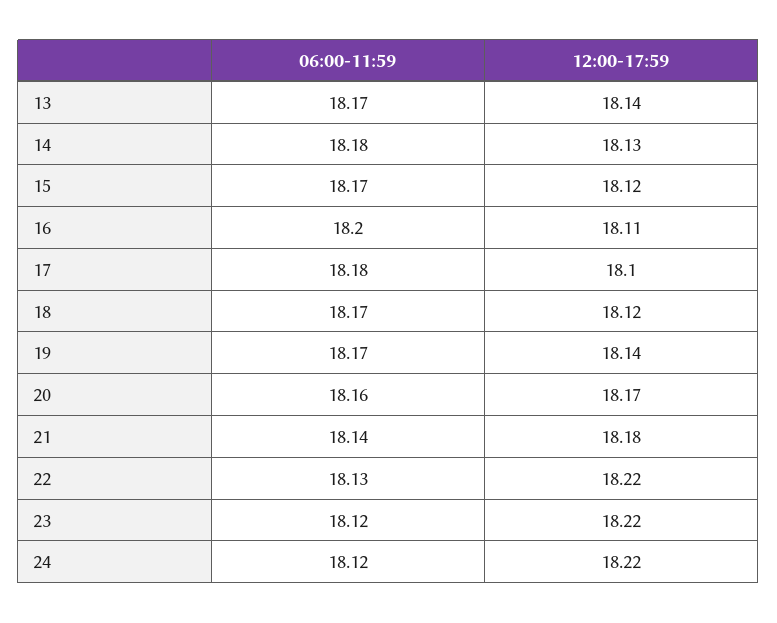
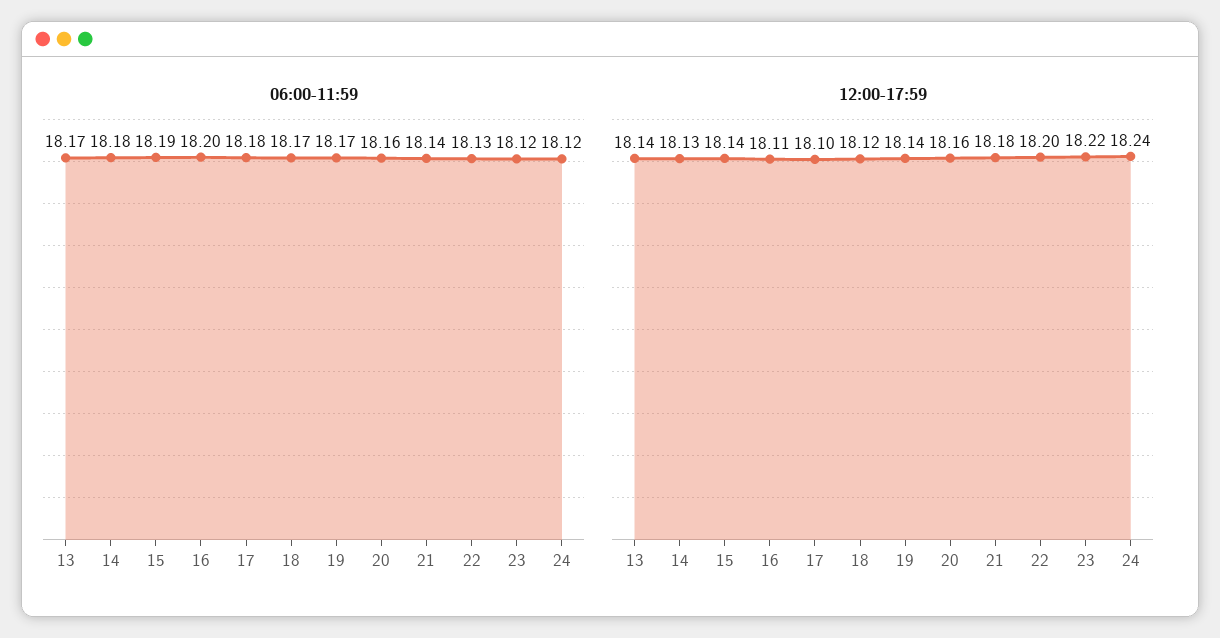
  {
    "06:00-11:59": {
      "13": 18.17,
      "14": 18.18,
-     "15": 18.17,
+     "15": 18.19,
      "16": 18.2,
      "17": 18.18,
      "18": 18.17,
      "19": 18.17,
      "20": 18.16,
      "21": 18.14,
      "22": 18.13,
      "23": 18.12,
      "24": 18.12
    },
    "12:00-17:59": {
      "13": 18.14,
      "14": 18.13,
-     "15": 18.12,
+     "15": 18.14,
      "16": 18.11,
      "17": 18.1,
      "18": 18.12,
      "19": 18.14,
-     "20": 18.17,
+     "20": 18.16,
      "21": 18.18,
-     "22": 18.22,
+     "22": 18.2,
      "23": 18.22,
-     "24": 18.22
+     "24": 18.24
    }
  }

